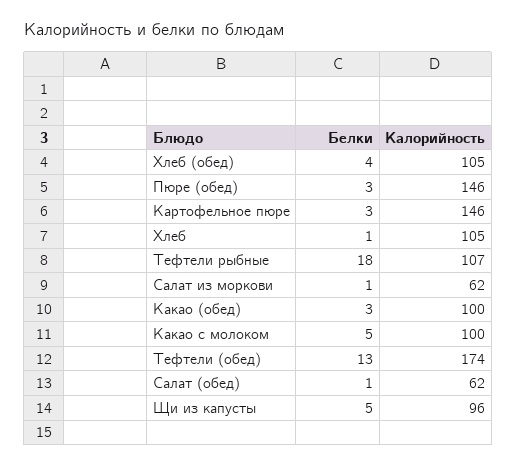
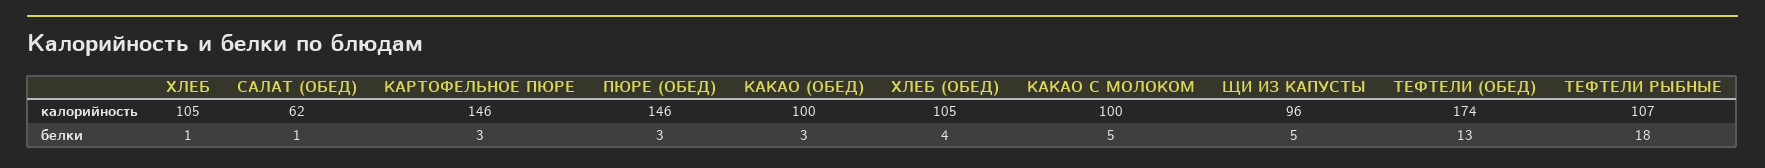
  {
    "Белки": {
      "Хлеб (обед)": 4,
      "Пюре (обед)": 3,
      "Картофельное пюре": 3,
      "Хлеб": 1,
      "Тефтели рыбные": 18,
-     "Салат из моркови": 1,
      "Какао (обед)": 3,
      "Какао с молоком": 5,
      "Тефтели (обед)": 13,
      "Салат (обед)": 1,
      "Щи из капусты": 5
    },
    "Калорийность": {
      "Хлеб (обед)": 105,
      "Пюре (обед)": 146,
      "Картофельное пюре": 146,
      "Хлеб": 105,
      "Тефтели рыбные": 107,
-     "Салат из моркови": 62,
      "Какао (обед)": 100,
      "Какао с молоком": 100,
      "Тефтели (обед)": 174,
      "Салат (обед)": 62,
      "Щи из капусты": 96
    }
  }

